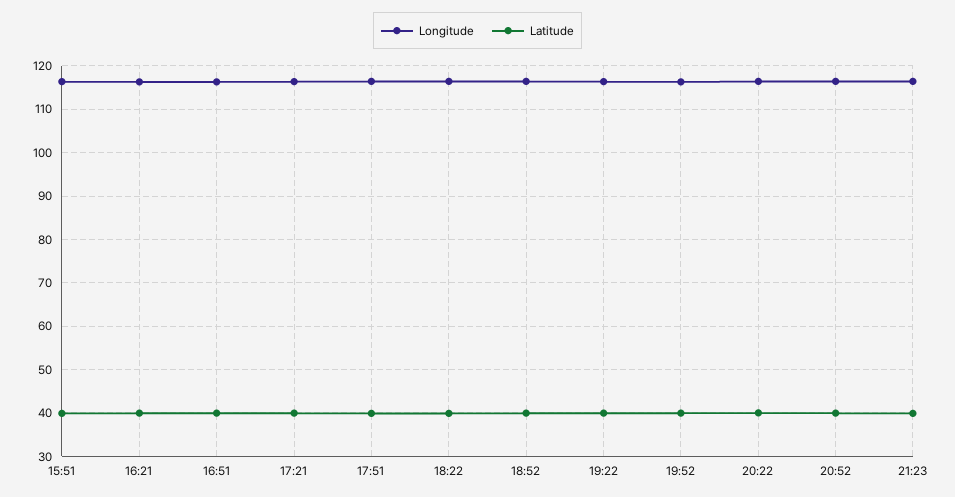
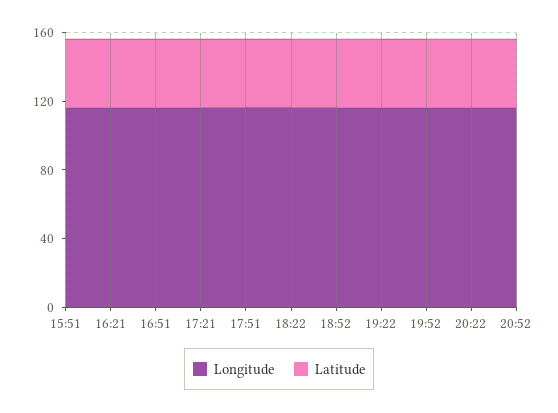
  {
    "Longitude": {
      "15:51": 116,
      "16:21": 116,
      "16:51": 116,
      "17:21": 116,
      "17:51": 116,
      "18:22": 116,
      "18:52": 116,
      "19:22": 116,
      "19:52": 116,
      "20:22": 116,
-     "20:52": 116,
+     "20:52": 116
-     "21:23": 116
    },
    "Latitude": {
      "15:51": 40,
      "16:21": 40,
      "16:51": 40,
      "17:21": 40,
      "17:51": 40,
      "18:22": 40,
      "18:52": 40,
      "19:22": 40,
      "19:52": 40,
      "20:22": 40,
-     "20:52": 40,
+     "20:52": 40
-     "21:23": 40
    }
  }

